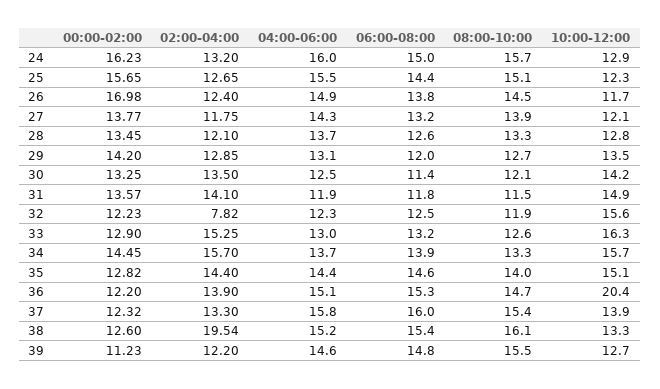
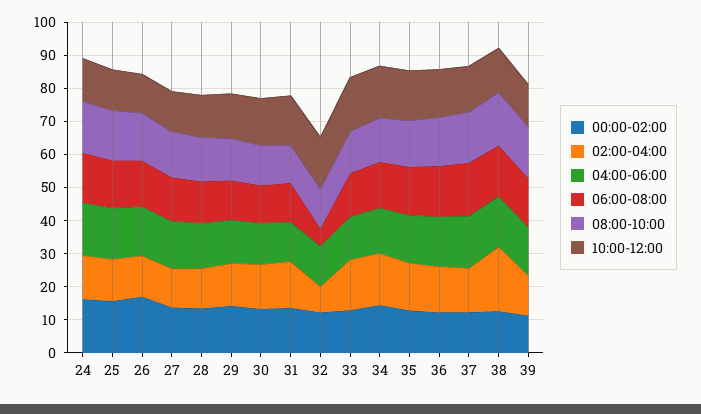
  {
    "00:00-02:00": {
      "24": 16.23,
      "25": 15.65,
      "26": 16.98,
      "27": 13.77,
      "28": 13.45,
      "29": 14.2,
      "30": 13.25,
      "31": 13.57,
      "32": 12.23,
      "33": 12.9,
      "34": 14.45,
      "35": 12.82,
      "36": 12.2,
      "37": 12.32,
      "38": 12.6,
      "39": 11.23
    },
    "02:00-04:00": {
      "24": 13.2,
      "25": 12.65,
      "26": 12.4,
      "27": 11.75,
      "28": 12.1,
      "29": 12.85,
      "30": 13.5,
      "31": 14.1,
      "32": 7.82,
      "33": 15.25,
      "34": 15.7,
      "35": 14.4,
      "36": 13.9,
      "37": 13.3,
      "38": 19.54,
      "39": 12.2
    },
    "04:00-06:00": {
      "24": 16,
      "25": 15.5,
      "26": 14.9,
      "27": 14.3,
      "28": 13.7,
      "29": 13.1,
      "30": 12.5,
      "31": 11.9,
      "32": 12.3,
      "33": 13,
      "34": 13.7,
      "35": 14.4,
      "36": 15.1,
      "37": 15.8,
      "38": 15.2,
      "39": 14.6
    },
    "06:00-08:00": {
      "24": 15,
      "25": 14.4,
      "26": 13.8,
      "27": 13.2,
      "28": 12.6,
      "29": 12,
      "30": 11.4,
      "31": 11.8,
-     "32": 12.5,
+     "32": 5,
      "33": 13.2,
      "34": 13.9,
      "35": 14.6,
      "36": 15.3,
      "37": 16,
      "38": 15.4,
      "39": 14.8
    },
    "08:00-10:00": {
      "24": 15.7,
      "25": 15.1,
      "26": 14.5,
      "27": 13.9,
      "28": 13.3,
      "29": 12.7,
      "30": 12.1,
      "31": 11.5,
      "32": 11.9,
      "33": 12.6,
      "34": 13.3,
      "35": 14,
      "36": 14.7,
      "37": 15.4,
      "38": 16.1,
      "39": 15.5
    },
    "10:00-12:00": {
      "24": 12.9,
      "25": 12.3,
      "26": 11.7,
      "27": 12.1,
      "28": 12.8,
      "29": 13.5,
      "30": 14.2,
      "31": 14.9,
      "32": 15.6,
      "33": 16.3,
      "34": 15.7,
      "35": 15.1,
-     "36": 20.4,
+     "36": 15,
      "37": 13.9,
      "38": 13.3,
      "39": 12.7
    }
  }

